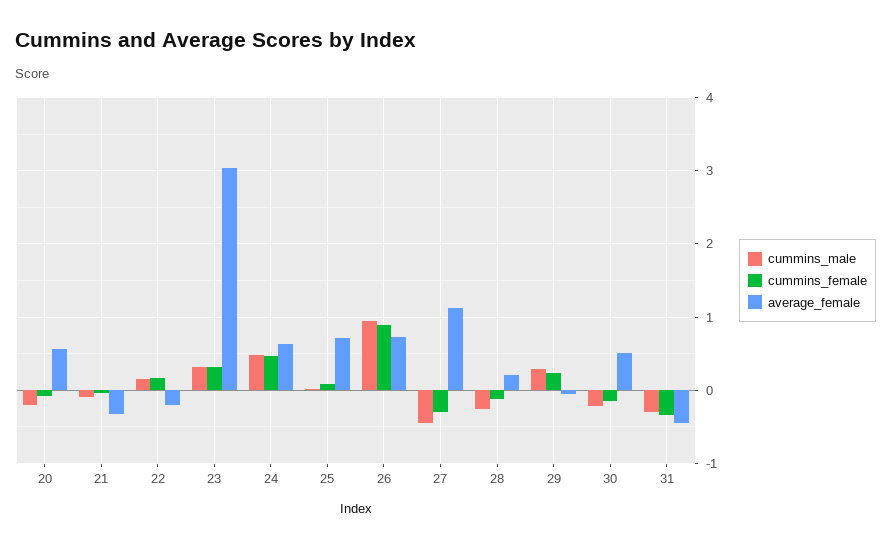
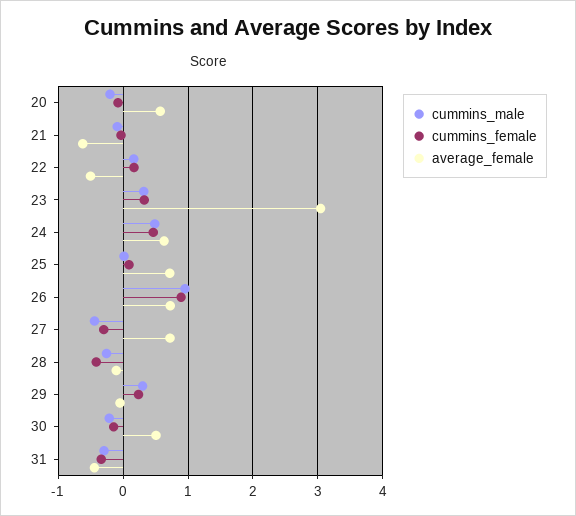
  {
    "cummins_male": {
      "20": -0.2,
      "21": -0.1,
      "22": 0.2,
      "23": 0.3,
      "24": 0.5,
      "25": 0,
      "26": 1,
      "27": -0.4,
      "28": -0.3,
      "29": 0.3,
      "30": -0.2,
      "31": -0.3
    },
    "cummins_female": {
      "20": -0.1,
      "21": 0,
      "22": 0.2,
      "23": 0.3,
      "24": 0.5,
      "25": 0.1,
      "26": 0.9,
      "27": -0.3,
-     "28": -0.1,
+     "28": -0.4,
      "29": 0.2,
      "30": -0.1,
      "31": -0.3
    },
    "average_female": {
      "20": 0.6,
-     "21": -0.3,
+     "21": -0.6,
-     "22": -0.2,
+     "22": -0.5,
      "23": 3,
      "24": 0.6,
      "25": 0.7,
      "26": 0.7,
-     "27": 1.1,
+     "27": 0.7,
-     "28": 0.2,
+     "28": -0.1,
      "29": -0.1,
      "30": 0.5,
      "31": -0.4
    }
  }

